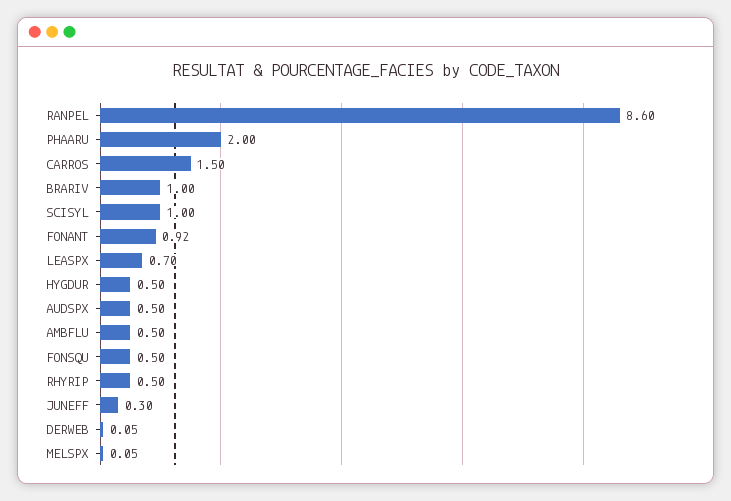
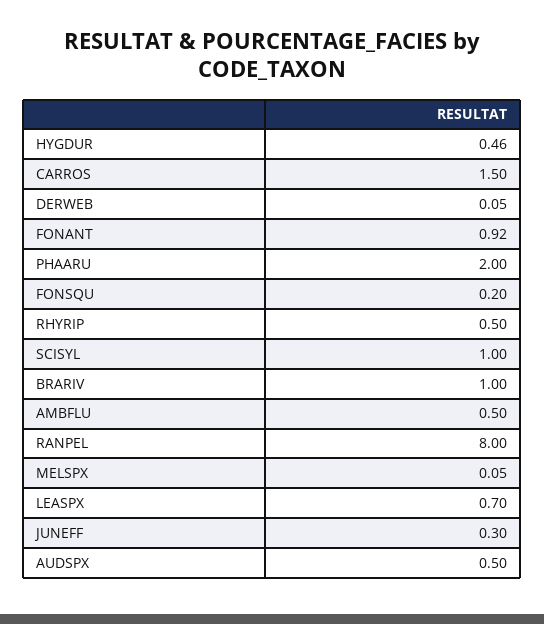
  {
-   "RANPEL": 8.6,
+   "RANPEL": 8,
    "PHAARU": 2,
    "CARROS": 1.5,
    "BRARIV": 1,
    "SCISYL": 1,
    "FONANT": 0.92,
    "LEASPX": 0.7,
-   "HYGDUR": 0.5,
+   "HYGDUR": 0.46,
    "AUDSPX": 0.5,
    "AMBFLU": 0.5,
-   "FONSQU": 0.5,
+   "FONSQU": 0.2,
    "RHYRIP": 0.5,
    "JUNEFF": 0.3,
    "DERWEB": 0.05,
    "MELSPX": 0.05
  }

